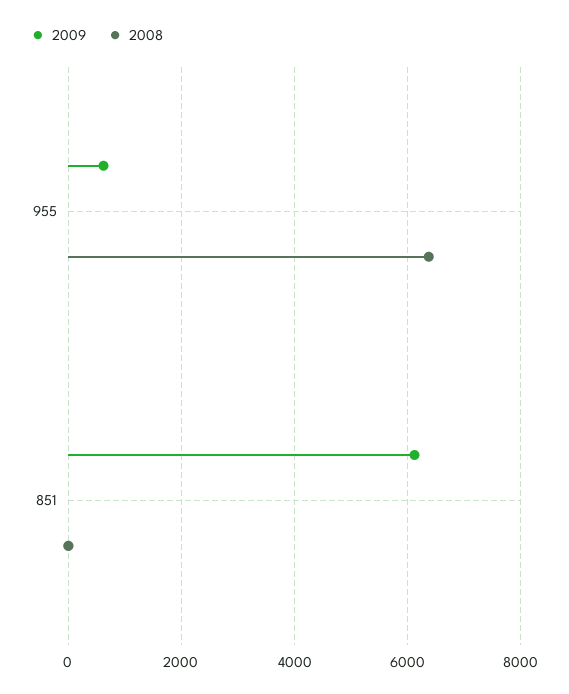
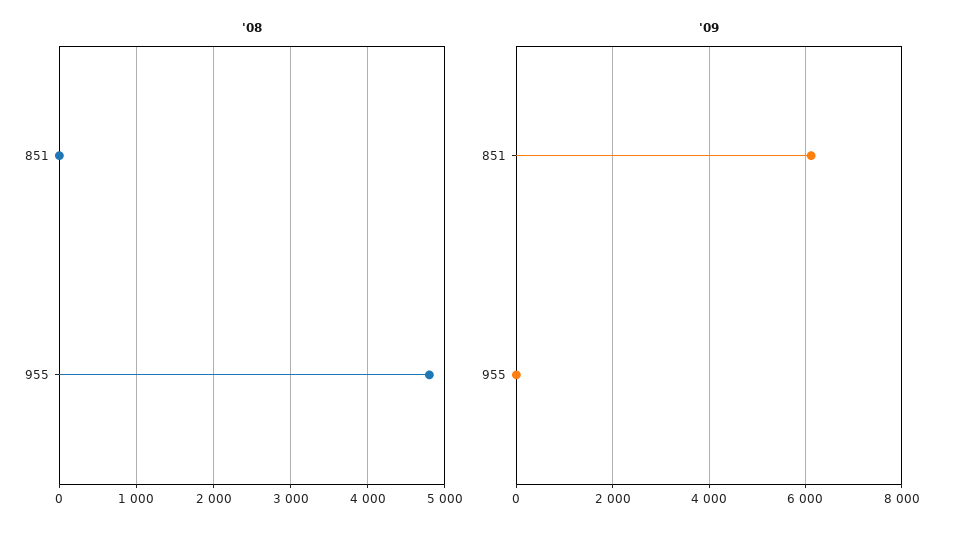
  {
    "2009": {
-     "955": 600,
+     "955": 0,
      "851": 6200
    },
    "2008": {
-     "955": 6400,
+     "955": 4800,
      "851": 0
    }
  }

